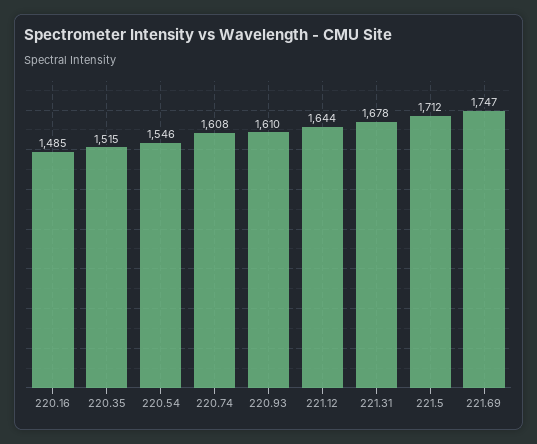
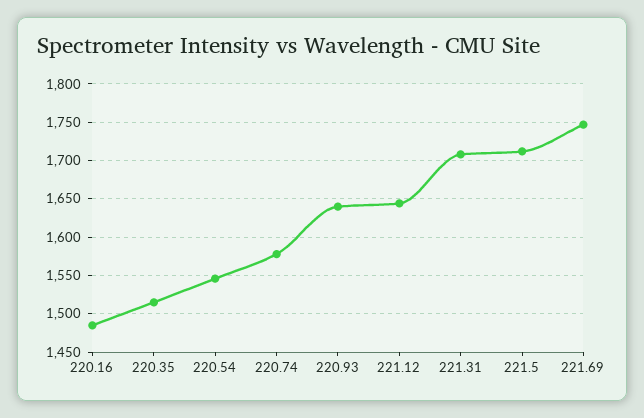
  {
    "220.16": 1485,
    "220.35": 1515,
    "220.54": 1546,
-   "220.74": 1608,
+   "220.74": 1580,
-   "220.93": 1610,
+   "220.93": 1640,
    "221.12": 1644,
-   "221.31": 1678,
+   "221.31": 1710,
    "221.5": 1712,
    "221.69": 1747
  }

